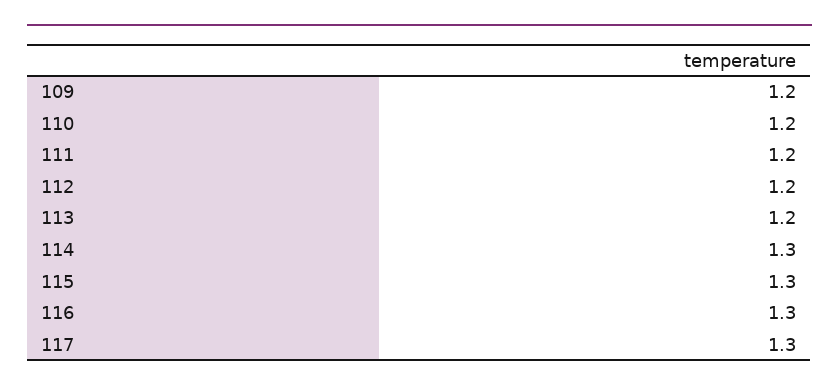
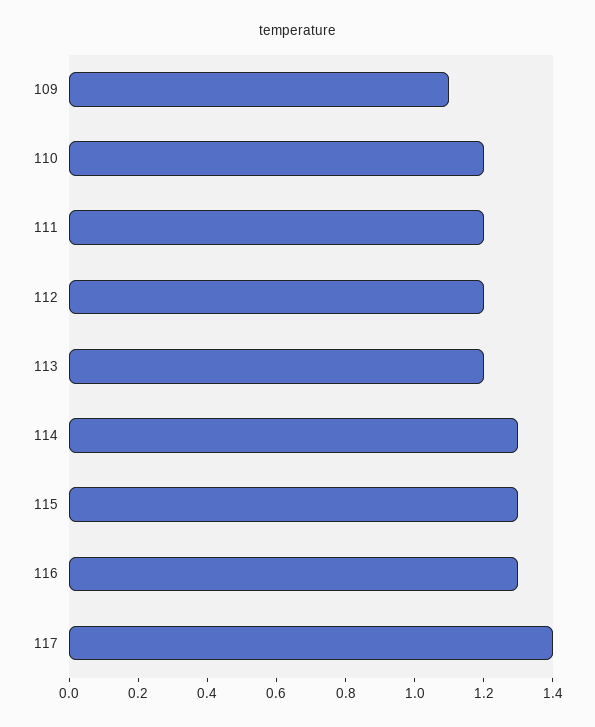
  {
-   "109": 1.2,
+   "109": 1.1,
    "110": 1.2,
    "111": 1.2,
    "112": 1.2,
    "113": 1.2,
    "114": 1.3,
    "115": 1.3,
    "116": 1.3,
-   "117": 1.3
+   "117": 1.4
  }

